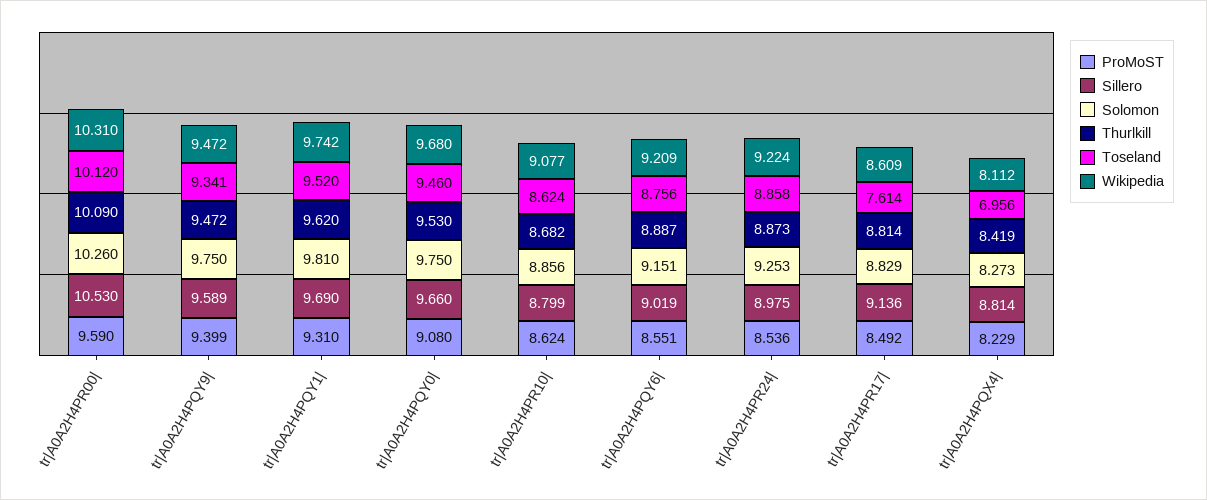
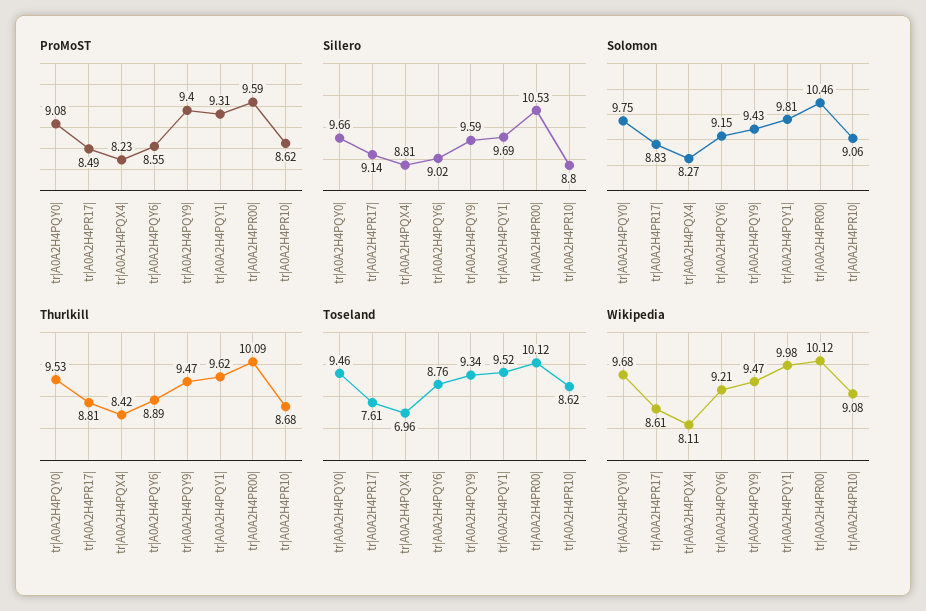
  {
    "ProMoST": {
      "tr|A0A2H4PR00|": 9.59,
      "tr|A0A2H4PQY9|": 9.399,
      "tr|A0A2H4PQY1|": 9.31,
      "tr|A0A2H4PQY0|": 9.08,
      "tr|A0A2H4PR10|": 8.624,
      "tr|A0A2H4PQY6|": 8.551,
-     "tr|A0A2H4PR24|": 8.536,
      "tr|A0A2H4PR17|": 8.492,
      "tr|A0A2H4PQX4|": 8.229
    },
    "Sillero": {
      "tr|A0A2H4PR00|": 10.53,
      "tr|A0A2H4PQY9|": 9.589,
      "tr|A0A2H4PQY1|": 9.69,
      "tr|A0A2H4PQY0|": 9.66,
      "tr|A0A2H4PR10|": 8.799,
      "tr|A0A2H4PQY6|": 9.019,
-     "tr|A0A2H4PR24|": 8.975,
      "tr|A0A2H4PR17|": 9.136,
      "tr|A0A2H4PQX4|": 8.814
    },
    "Solomon": {
-     "tr|A0A2H4PR00|": 10.26,
+     "tr|A0A2H4PR00|": 10.46,
-     "tr|A0A2H4PQY9|": 9.75,
+     "tr|A0A2H4PQY9|": 9.43,
      "tr|A0A2H4PQY1|": 9.81,
      "tr|A0A2H4PQY0|": 9.75,
-     "tr|A0A2H4PR10|": 8.856,
+     "tr|A0A2H4PR10|": 9.06,
      "tr|A0A2H4PQY6|": 9.151,
-     "tr|A0A2H4PR24|": 9.253,
      "tr|A0A2H4PR17|": 8.829,
      "tr|A0A2H4PQX4|": 8.273
    },
    "Thurlkill": {
      "tr|A0A2H4PR00|": 10.09,
      "tr|A0A2H4PQY9|": 9.472,
      "tr|A0A2H4PQY1|": 9.62,
      "tr|A0A2H4PQY0|": 9.53,
      "tr|A0A2H4PR10|": 8.682,
      "tr|A0A2H4PQY6|": 8.887,
-     "tr|A0A2H4PR24|": 8.873,
      "tr|A0A2H4PR17|": 8.814,
      "tr|A0A2H4PQX4|": 8.419
    },
    "Toseland": {
      "tr|A0A2H4PR00|": 10.12,
      "tr|A0A2H4PQY9|": 9.341,
      "tr|A0A2H4PQY1|": 9.52,
      "tr|A0A2H4PQY0|": 9.46,
      "tr|A0A2H4PR10|": 8.624,
      "tr|A0A2H4PQY6|": 8.756,
-     "tr|A0A2H4PR24|": 8.858,
      "tr|A0A2H4PR17|": 7.614,
      "tr|A0A2H4PQX4|": 6.956
    },
    "Wikipedia": {
-     "tr|A0A2H4PR00|": 10.31,
+     "tr|A0A2H4PR00|": 10.12,
      "tr|A0A2H4PQY9|": 9.472,
-     "tr|A0A2H4PQY1|": 9.742,
+     "tr|A0A2H4PQY1|": 9.98,
      "tr|A0A2H4PQY0|": 9.68,
      "tr|A0A2H4PR10|": 9.077,
      "tr|A0A2H4PQY6|": 9.209,
-     "tr|A0A2H4PR24|": 9.224,
      "tr|A0A2H4PR17|": 8.609,
      "tr|A0A2H4PQX4|": 8.112
    }
  }

